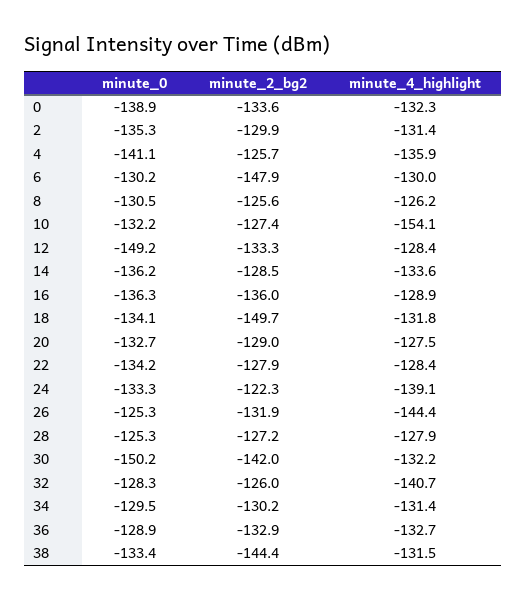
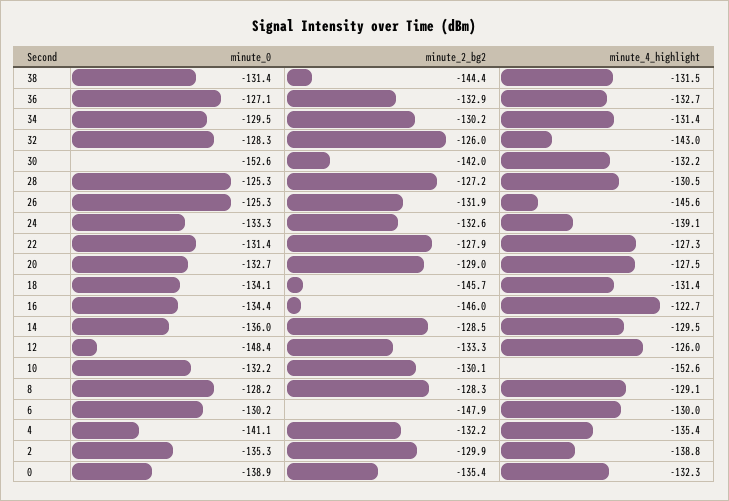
  {
    "minute_0": {
      "0": -138.9,
      "2": -135.3,
      "4": -141.1,
      "6": -130.2,
-     "8": -130.5,
+     "8": -128.2,
      "10": -132.2,
-     "12": -149.2,
+     "12": -148.4,
-     "14": -136.2,
+     "14": -136,
-     "16": -136.3,
+     "16": -134.4,
      "18": -134.1,
      "20": -132.7,
-     "22": -134.2,
+     "22": -131.4,
      "24": -133.3,
      "26": -125.3,
      "28": -125.3,
-     "30": -150.2,
+     "30": -152.6,
      "32": -128.3,
      "34": -129.5,
-     "36": -128.9,
+     "36": -127.1,
-     "38": -133.4
+     "38": -131.4
    },
    "minute_2_bg2": {
-     "0": -133.6,
+     "0": -135.4,
      "2": -129.9,
-     "4": -125.7,
+     "4": -132.2,
      "6": -147.9,
-     "8": -125.6,
+     "8": -128.3,
-     "10": -127.4,
+     "10": -130.1,
      "12": -133.3,
      "14": -128.5,
-     "16": -136,
+     "16": -146,
-     "18": -149.7,
+     "18": -145.7,
      "20": -129,
      "22": -127.9,
-     "24": -122.3,
+     "24": -132.6,
      "26": -131.9,
      "28": -127.2,
      "30": -142,
      "32": -126,
      "34": -130.2,
      "36": -132.9,
      "38": -144.4
    },
    "minute_4_highlight": {
      "0": -132.3,
-     "2": -131.4,
+     "2": -138.8,
-     "4": -135.9,
+     "4": -135.4,
      "6": -130,
-     "8": -126.2,
+     "8": -129.1,
-     "10": -154.1,
+     "10": -152.6,
-     "12": -128.4,
+     "12": -126,
-     "14": -133.6,
+     "14": -129.5,
-     "16": -128.9,
+     "16": -122.7,
-     "18": -131.8,
+     "18": -131.4,
      "20": -127.5,
-     "22": -128.4,
+     "22": -127.3,
      "24": -139.1,
-     "26": -144.4,
+     "26": -145.6,
-     "28": -127.9,
+     "28": -130.5,
      "30": -132.2,
-     "32": -140.7,
+     "32": -143,
      "34": -131.4,
      "36": -132.7,
      "38": -131.5
    }
  }

